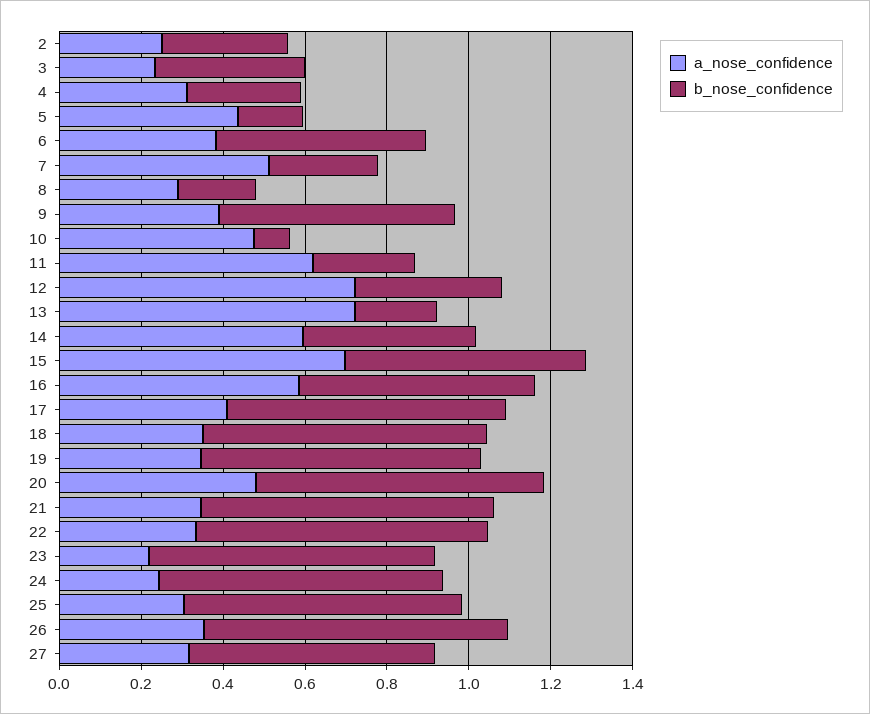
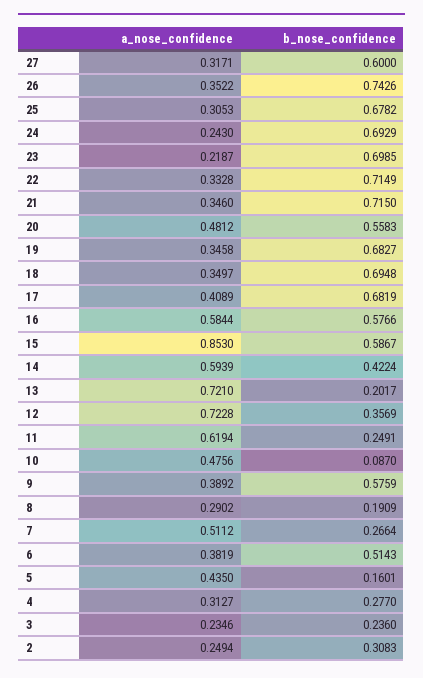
  {
    "a_nose_confidence": {
      "2": 0.2494,
      "3": 0.2346,
      "4": 0.3127,
      "5": 0.435,
      "6": 0.3819,
      "7": 0.5112,
      "8": 0.2902,
      "9": 0.3892,
      "10": 0.4756,
      "11": 0.6194,
      "12": 0.7228,
      "13": 0.721,
      "14": 0.5939,
-     "15": 0.7,
+     "15": 0.853,
      "16": 0.5844,
      "17": 0.4089,
      "18": 0.3497,
      "19": 0.3458,
      "20": 0.4812,
      "21": 0.346,
      "22": 0.3328,
      "23": 0.2187,
      "24": 0.243,
      "25": 0.3053,
      "26": 0.3522,
      "27": 0.3171
    },
    "b_nose_confidence": {
      "2": 0.3083,
-     "3": 0.35,
+     "3": 0.236,
      "4": 0.277,
      "5": 0.1601,
      "6": 0.5143,
      "7": 0.2664,
      "8": 0.1909,
      "9": 0.5759,
      "10": 0.087,
      "11": 0.2491,
      "12": 0.3569,
      "13": 0.2017,
      "14": 0.4224,
      "15": 0.5867,
      "16": 0.5766,
      "17": 0.6819,
      "18": 0.6948,
      "19": 0.6827,
-     "20": 0.7,
+     "20": 0.5583,
      "21": 0.715,
      "22": 0.7149,
      "23": 0.6985,
      "24": 0.6929,
      "25": 0.6782,
      "26": 0.7426,
      "27": 0.6
    }
  }

